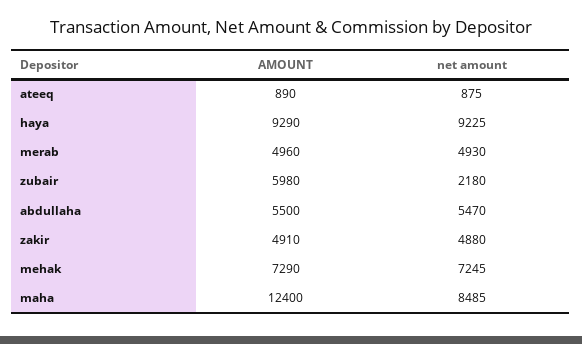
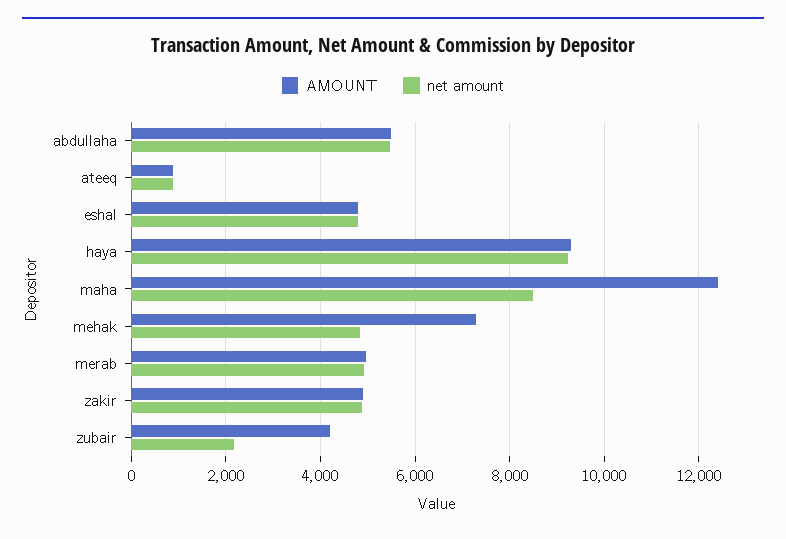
  {
    "AMOUNT": {
      "ateeq": 890,
      "haya": 9290,
      "merab": 4960,
-     "zubair": 5980,
+     "zubair": 4200,
      "abdullaha": 5500,
      "zakir": 4910,
      "mehak": 7290,
-     "maha": 12400
+     "maha": 12400,
+     "eshal": 4800
    },
    "net amount": {
      "ateeq": 875,
      "haya": 9225,
      "merab": 4930,
      "zubair": 2180,
      "abdullaha": 5470,
      "zakir": 4880,
-     "mehak": 7245,
+     "mehak": 4800,
-     "maha": 8485
+     "maha": 8485,
+     "eshal": 4800
    }
  }

